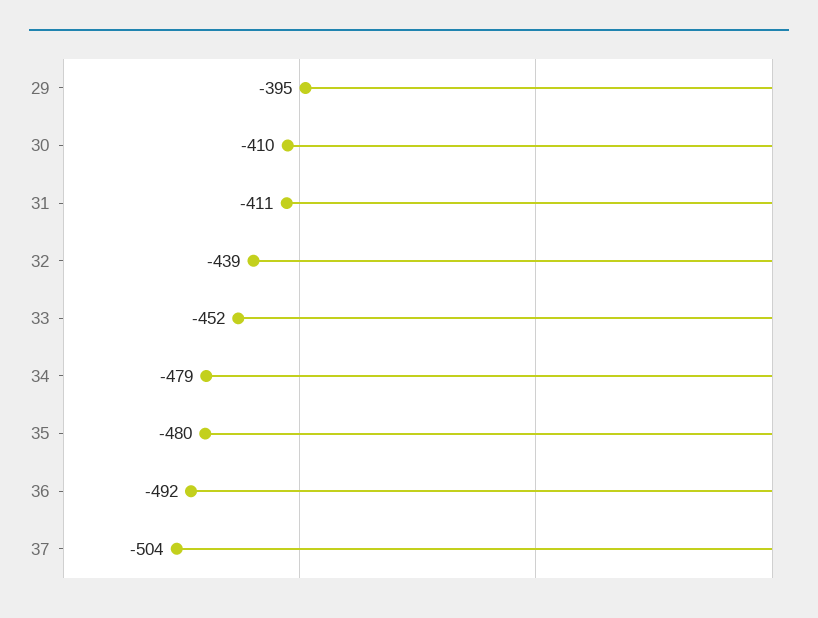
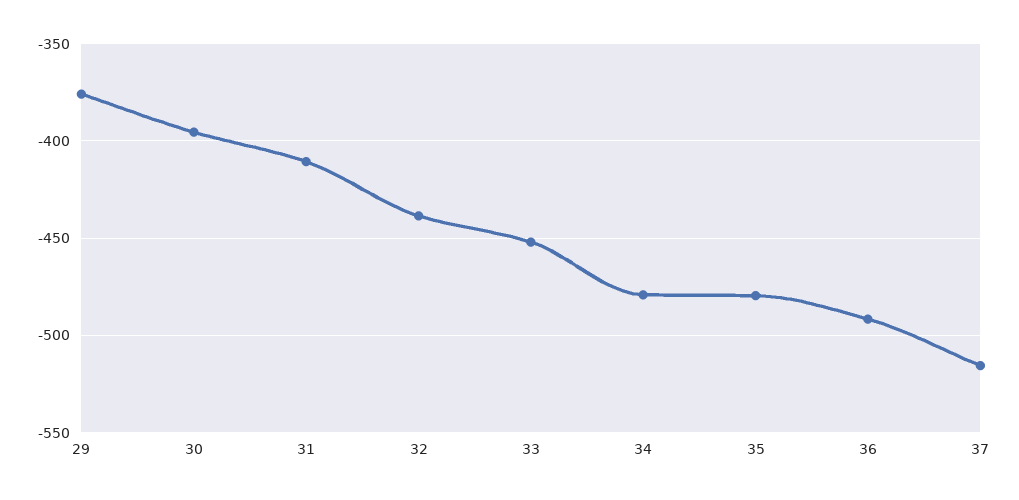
  {
-   "29": -395,
+   "29": -375,
-   "30": -410,
+   "30": -395,
    "31": -411,
    "32": -439,
    "33": -452,
    "34": -479,
    "35": -480,
    "36": -492,
-   "37": -504
+   "37": -515
  }

